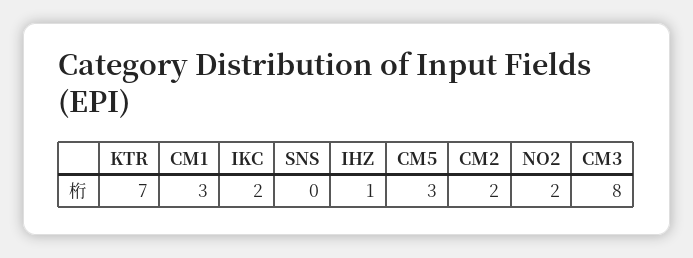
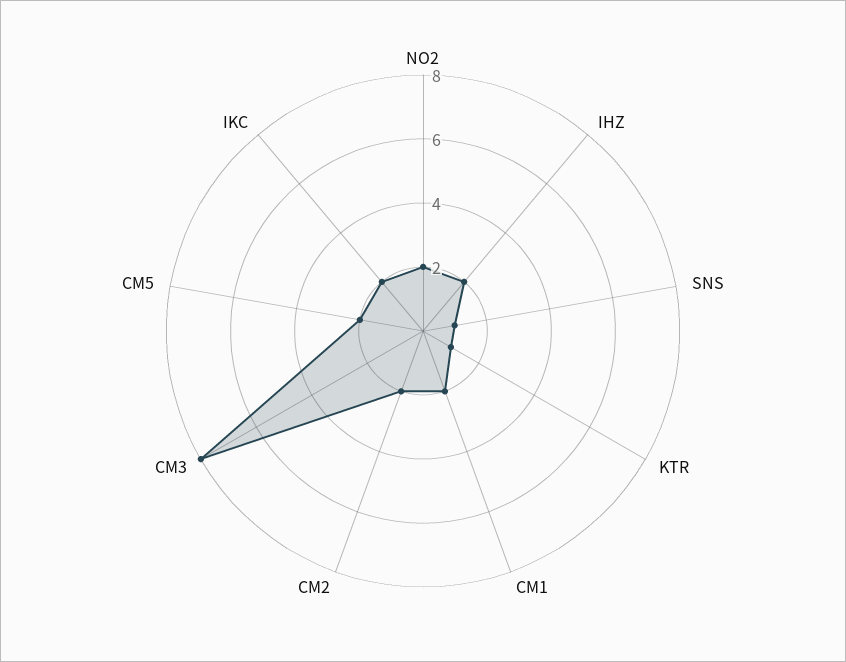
  {
-   "KTR": 7,
+   "KTR": 1,
-   "CM1": 3,
+   "CM1": 2,
    "IKC": 2,
-   "SNS": 0,
+   "SNS": 1,
-   "IHZ": 1,
+   "IHZ": 2,
-   "CM5": 3,
+   "CM5": 2,
    "CM2": 2,
    "NO2": 2,
    "CM3": 8
  }

